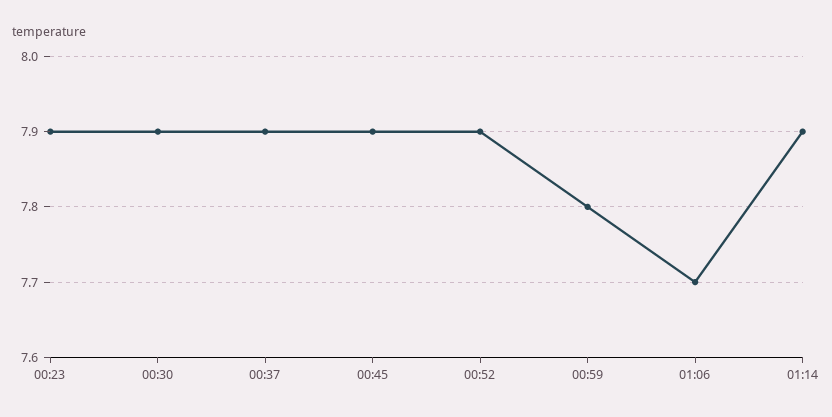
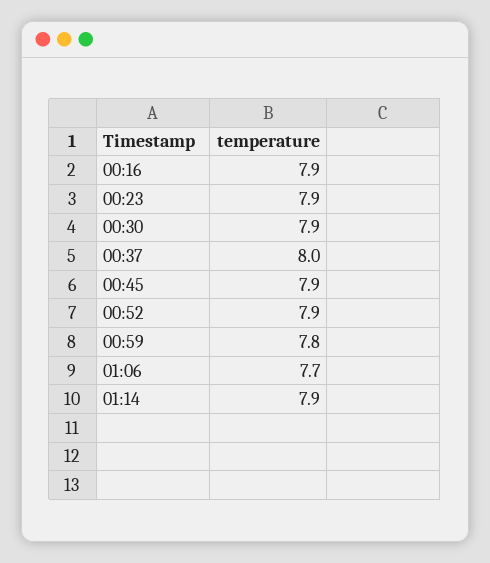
  {
    "00:23": 7.9,
    "00:30": 7.9,
-   "00:37": 7.9,
+   "00:37": 8,
    "00:45": 7.9,
    "00:52": 7.9,
    "00:59": 7.8,
    "01:06": 7.7,
-   "01:14": 7.9
+   "01:14": 7.9,
+   "00:16": 7.9
  }

